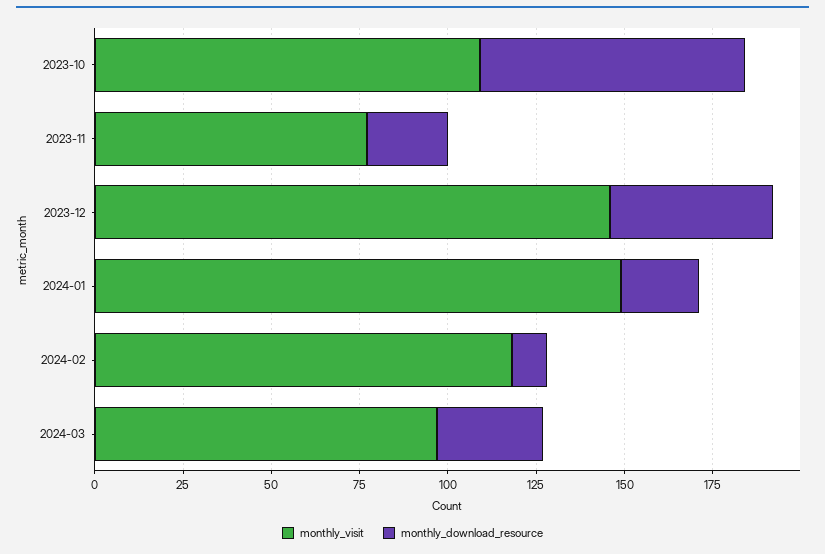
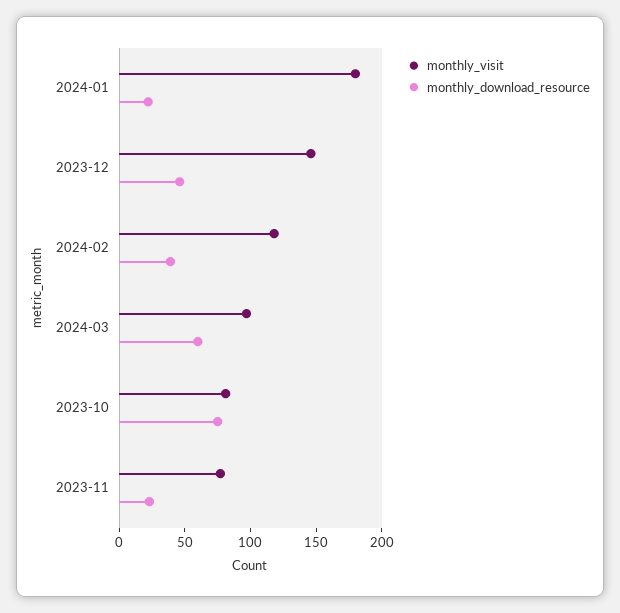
  {
    "monthly_visit": {
-     "2023-10": 110,
+     "2023-10": 80,
      "2023-11": 75,
      "2023-12": 145,
-     "2024-01": 150,
+     "2024-01": 180,
      "2024-02": 120,
      "2024-03": 95
    },
    "monthly_download_resource": {
      "2023-10": 75,
      "2023-11": 25,
      "2023-12": 45,
      "2024-01": 20,
-     "2024-02": 10,
+     "2024-02": 40,
-     "2024-03": 30
+     "2024-03": 60
    }
  }

